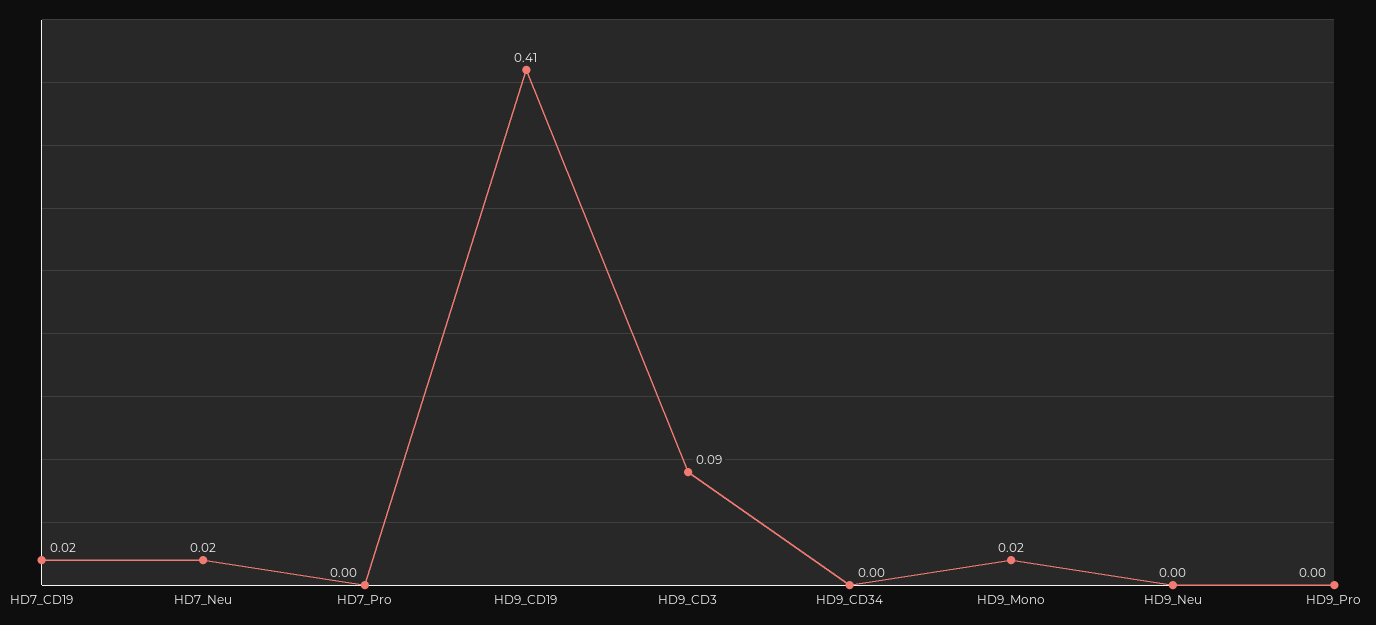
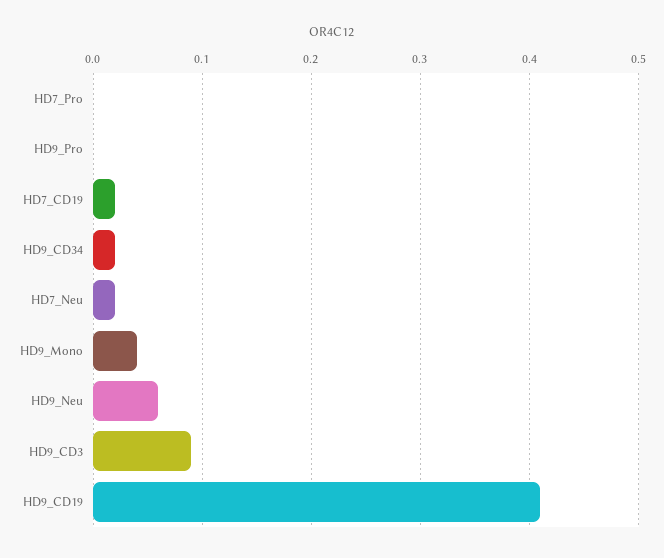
  {
    "HD7_CD19": 0.02,
    "HD7_Neu": 0.02,
    "HD7_Pro": 0,
    "HD9_CD19": 0.41,
    "HD9_CD3": 0.09,
-   "HD9_CD34": 0,
+   "HD9_CD34": 0.02,
-   "HD9_Mono": 0.02,
+   "HD9_Mono": 0.04,
-   "HD9_Neu": 0,
+   "HD9_Neu": 0.06,
    "HD9_Pro": 0
  }

